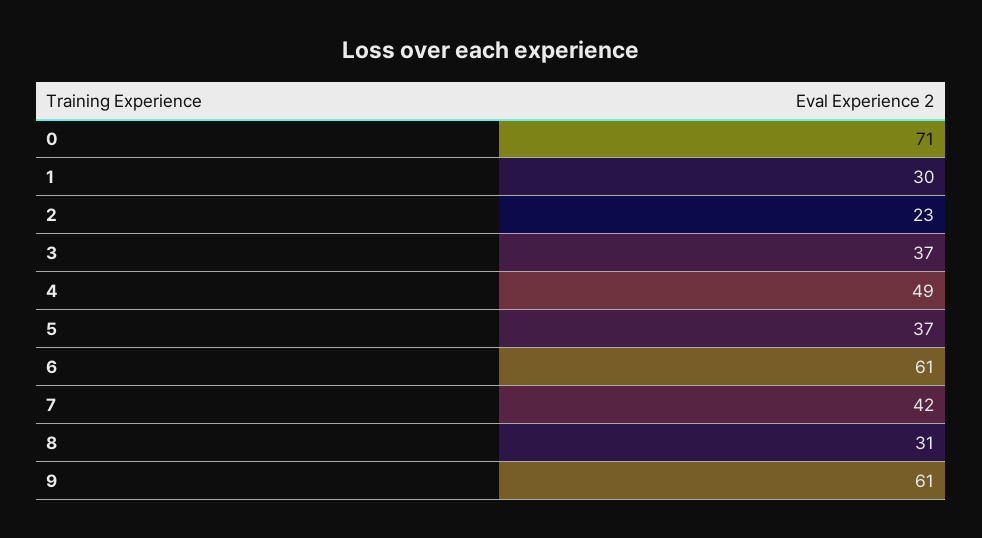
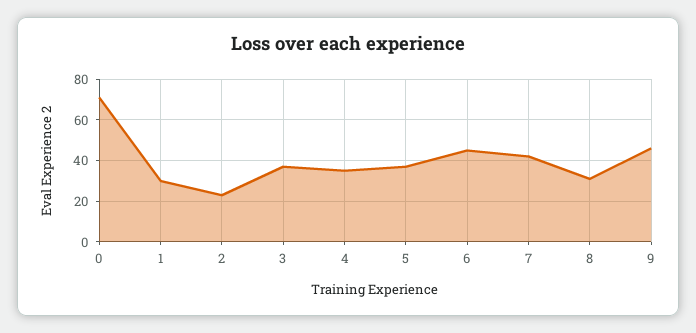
  {
    "0": 71,
    "1": 30,
    "2": 23,
    "3": 37,
-   "4": 49,
+   "4": 35,
    "5": 37,
-   "6": 61,
+   "6": 45,
    "7": 42,
    "8": 31,
-   "9": 61
+   "9": 45
  }

